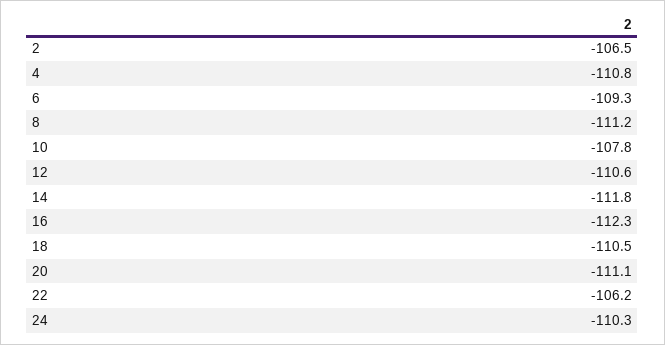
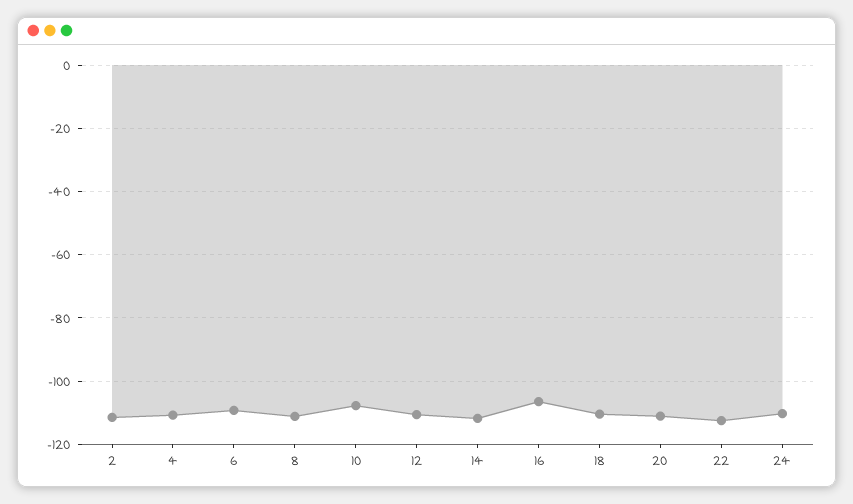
  {
-   "2": -106.5,
+   "2": -112,
    "4": -110.8,
    "6": -109.3,
    "8": -111.2,
    "10": -107.8,
    "12": -110.6,
    "14": -111.8,
-   "16": -112.3,
+   "16": -106,
    "18": -110.5,
    "20": -111.1,
-   "22": -106.2,
+   "22": -112,
    "24": -110.3
  }

